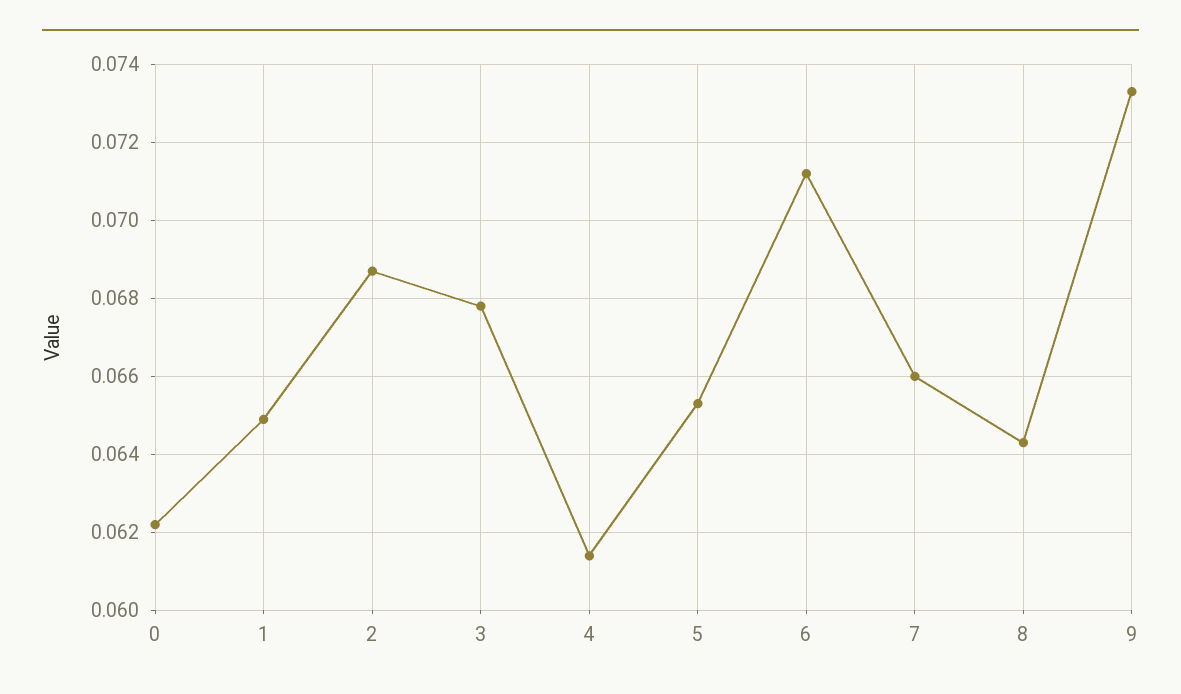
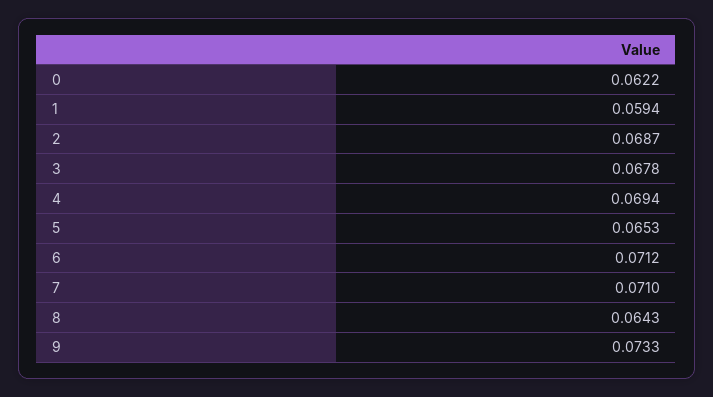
  {
    "0": 0.0622,
-   "1": 0.065,
+   "1": 0.0594,
    "2": 0.0687,
    "3": 0.0678,
-   "4": 0.0615,
+   "4": 0.0694,
    "5": 0.0653,
    "6": 0.0712,
-   "7": 0.066,
+   "7": 0.071,
    "8": 0.0643,
    "9": 0.0733
  }

